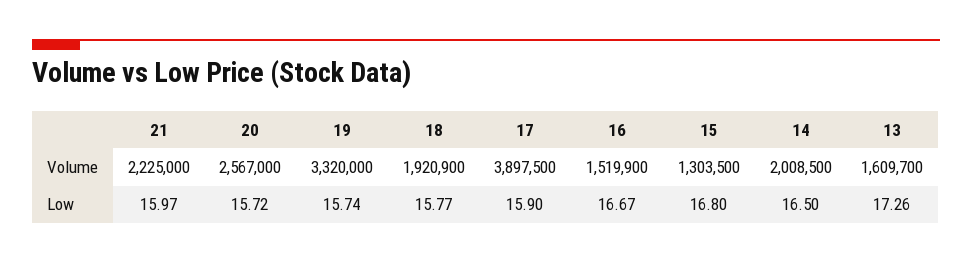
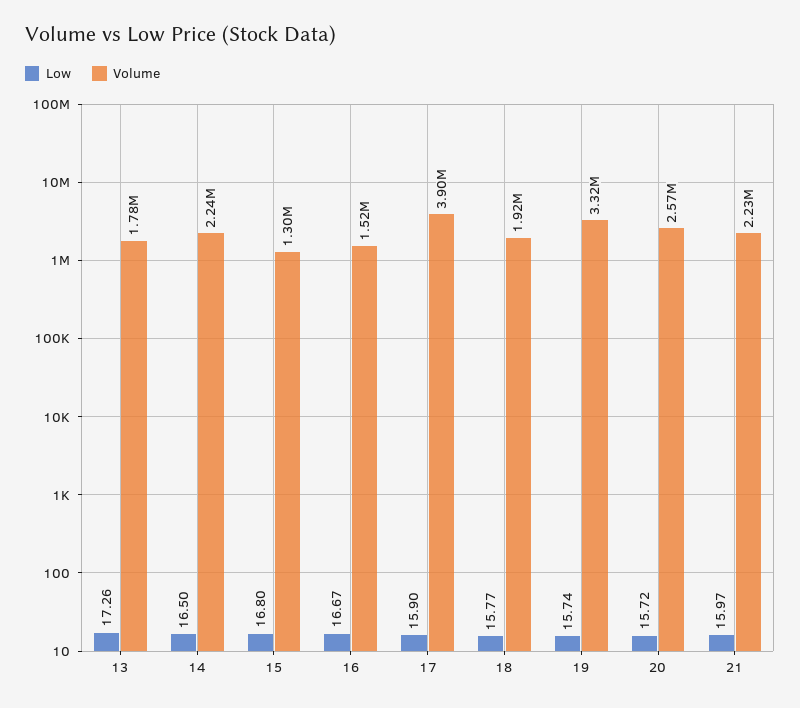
  {
    "Volume": {
      "21": 2225000,
      "20": 2567000,
      "19": 3320000,
      "18": 1920900,
      "17": 3897500,
      "16": 1519900,
      "15": 1303500,
-     "14": 2008500,
+     "14": 2240000,
-     "13": 1609700
+     "13": 1780000
    },
    "Low": {
      "21": 15.97,
      "20": 15.72,
      "19": 15.74,
      "18": 15.77,
      "17": 15.9,
      "16": 16.67,
      "15": 16.8,
      "14": 16.5,
      "13": 17.26
    }
  }

